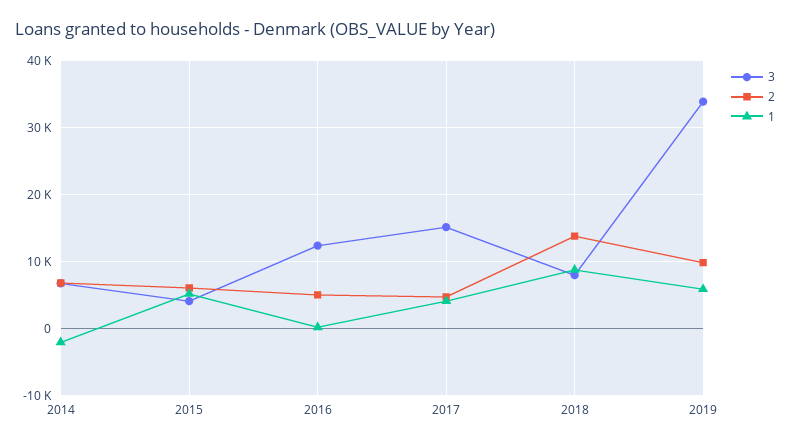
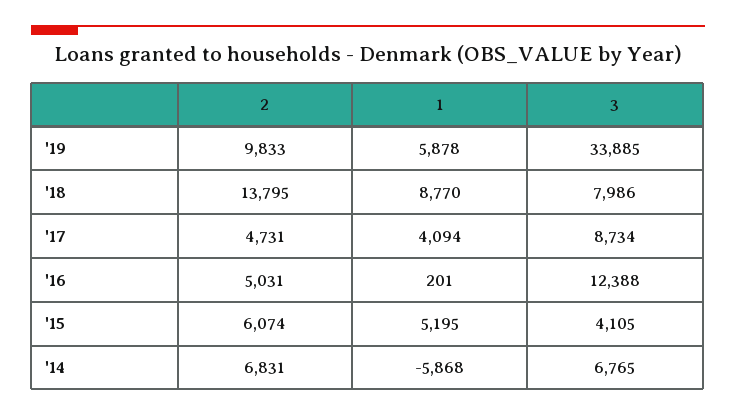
  {
    "3": {
      "2014": 6765,
      "2015": 4105,
      "2016": 12388,
-     "2017": 15000,
+     "2017": 8734,
      "2018": 7986,
      "2019": 33885
    },
    "2": {
      "2014": 6831,
      "2015": 6074,
      "2016": 5031,
      "2017": 4731,
      "2018": 13795,
      "2019": 9833
    },
    "1": {
-     "2014": -2000,
+     "2014": -5868,
      "2015": 5195,
      "2016": 201,
      "2017": 4094,
      "2018": 8770,
      "2019": 5878
    }
  }

